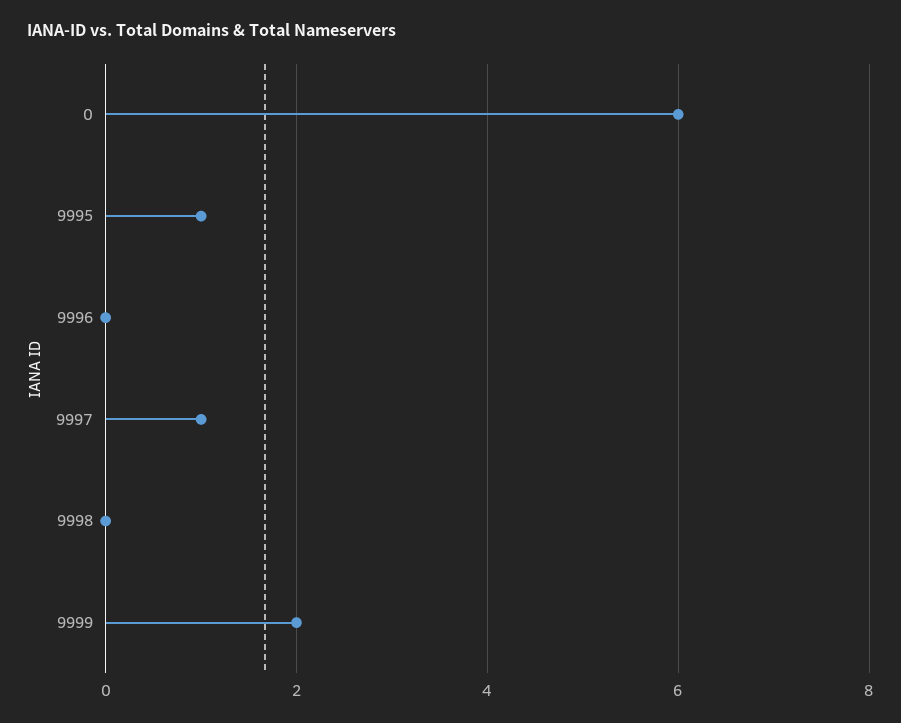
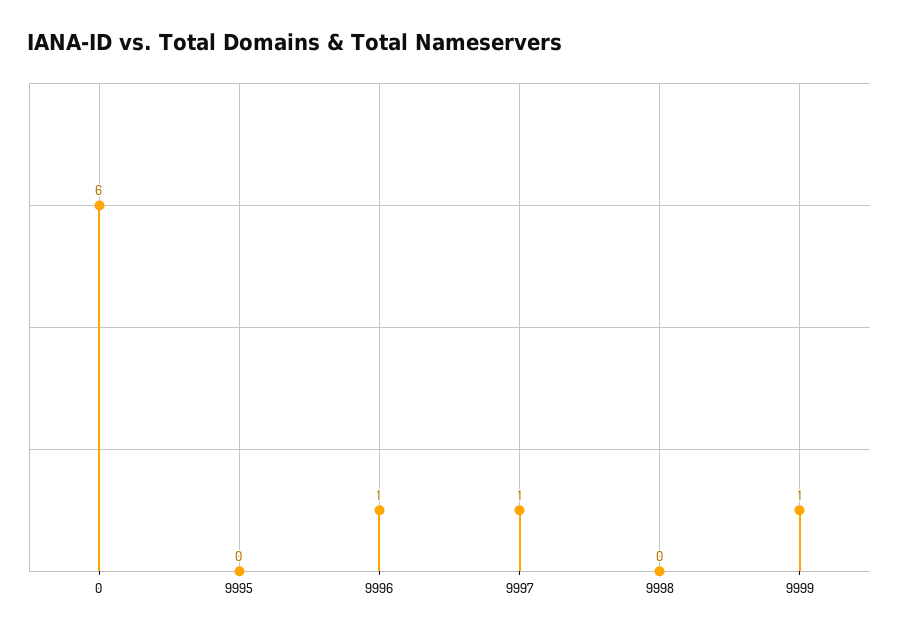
  {
    "0": 6,
-   "9995": 1,
+   "9995": 0,
-   "9996": 0,
+   "9996": 1,
    "9997": 1,
    "9998": 0,
-   "9999": 2
+   "9999": 1
  }

